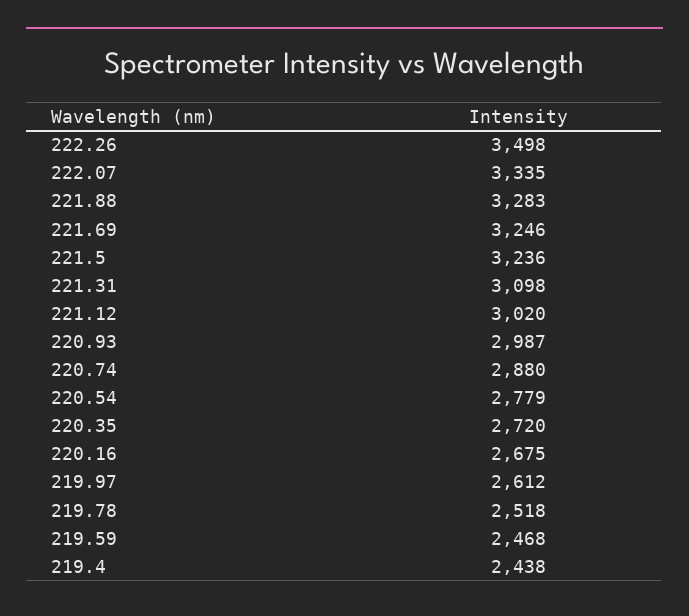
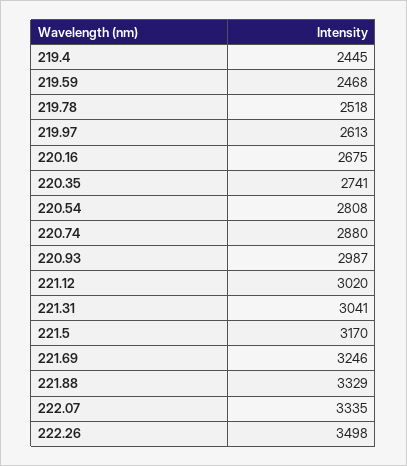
  {
    "222.26": 3498,
    "222.07": 3335,
-   "221.88": 3283,
+   "221.88": 3329,
    "221.69": 3246,
-   "221.5": 3236,
+   "221.5": 3170,
-   "221.31": 3098,
+   "221.31": 3041,
    "221.12": 3020,
    "220.93": 2987,
    "220.74": 2880,
-   "220.54": 2779,
+   "220.54": 2808,
-   "220.35": 2720,
+   "220.35": 2741,
    "220.16": 2675,
-   "219.97": 2612,
+   "219.97": 2613,
    "219.78": 2518,
    "219.59": 2468,
-   "219.4": 2438
+   "219.4": 2445
  }

